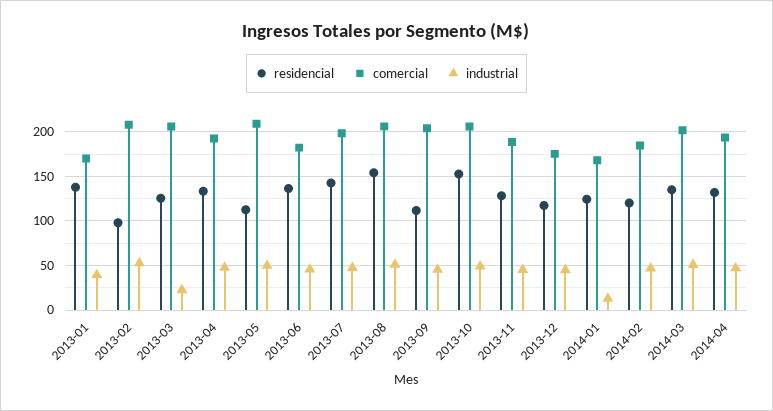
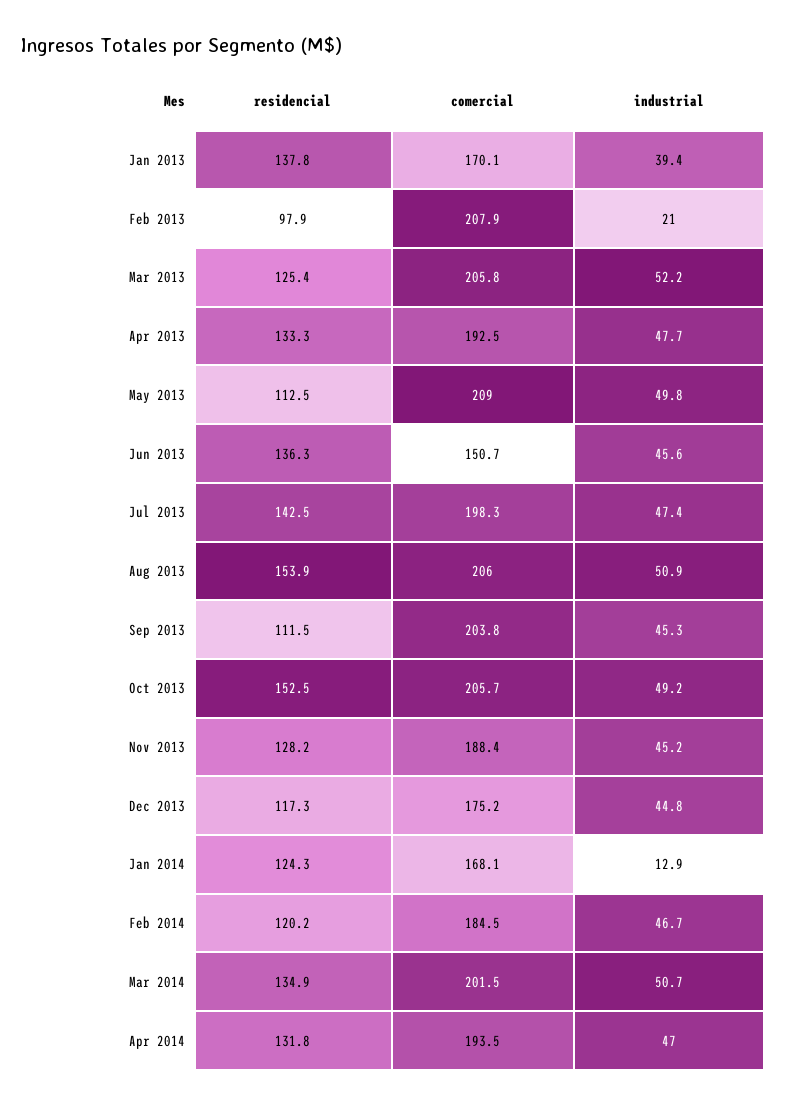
  {
    "residencial": {
      "2013-01": 137.8,
      "2013-02": 97.9,
      "2013-03": 125.4,
      "2013-04": 133.3,
      "2013-05": 112.5,
      "2013-06": 136.3,
      "2013-07": 142.5,
      "2013-08": 153.9,
      "2013-09": 111.5,
      "2013-10": 152.5,
      "2013-11": 128.2,
      "2013-12": 117.3,
      "2014-01": 124.3,
      "2014-02": 120.2,
      "2014-03": 134.9,
      "2014-04": 131.8
    },
    "comercial": {
      "2013-01": 170.1,
      "2013-02": 207.9,
      "2013-03": 205.8,
      "2013-04": 192.5,
      "2013-05": 209,
-     "2013-06": 180,
+     "2013-06": 150.7,
      "2013-07": 198.3,
      "2013-08": 206,
      "2013-09": 203.8,
      "2013-10": 205.7,
      "2013-11": 188.4,
      "2013-12": 175.2,
      "2014-01": 168.1,
      "2014-02": 184.5,
      "2014-03": 201.5,
      "2014-04": 193.5
    },
    "industrial": {
      "2013-01": 39.4,
-     "2013-02": 50,
+     "2013-02": 21,
-     "2013-03": 20,
+     "2013-03": 52.2,
      "2013-04": 47.7,
      "2013-05": 49.8,
      "2013-06": 45.6,
      "2013-07": 47.4,
      "2013-08": 50.9,
      "2013-09": 45.3,
      "2013-10": 49.2,
      "2013-11": 45.2,
      "2013-12": 44.8,
      "2014-01": 12.9,
      "2014-02": 46.7,
      "2014-03": 50.7,
      "2014-04": 47
    }
  }

